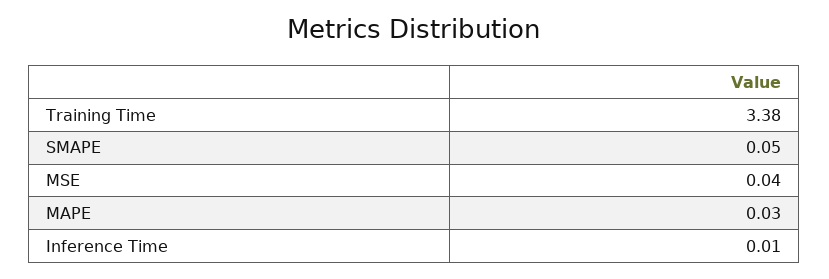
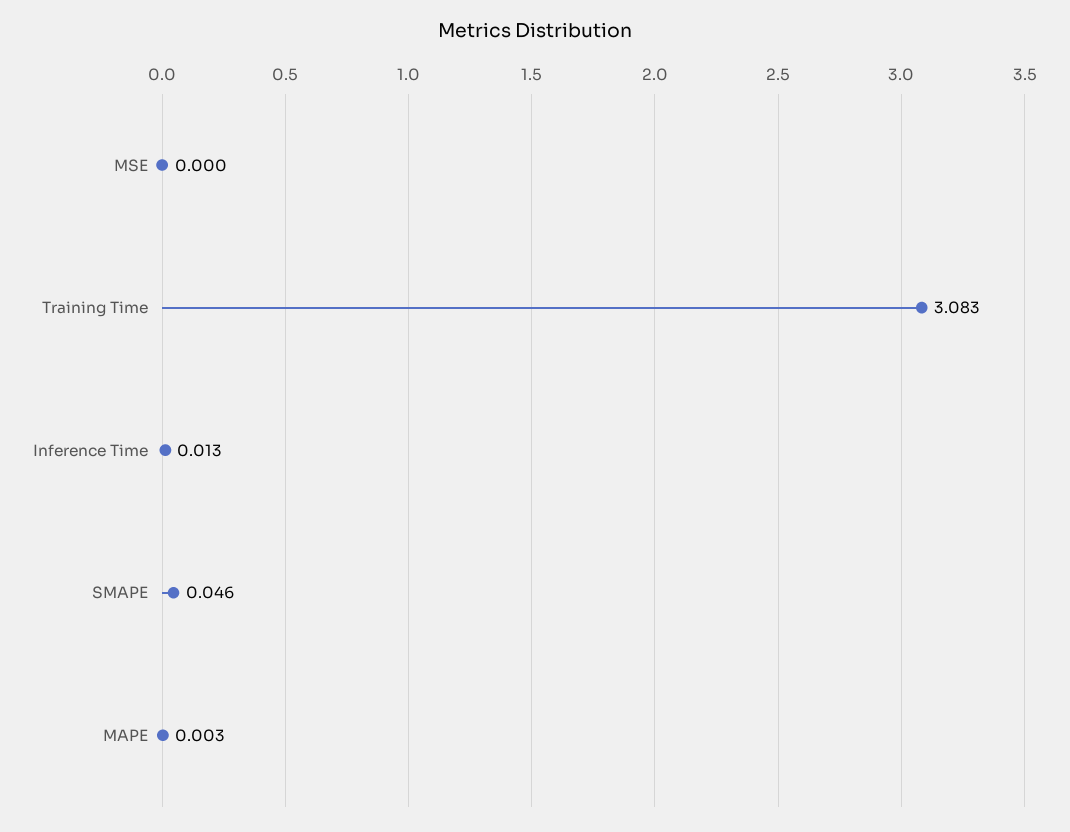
  {
-   "Training Time": 3.38,
+   "Training Time": 3.083,
    "SMAPE": 0.046,
-   "MSE": 0.04,
+   "MSE": 0,
-   "MAPE": 0.03,
+   "MAPE": 0.003,
    "Inference Time": 0.013
  }

